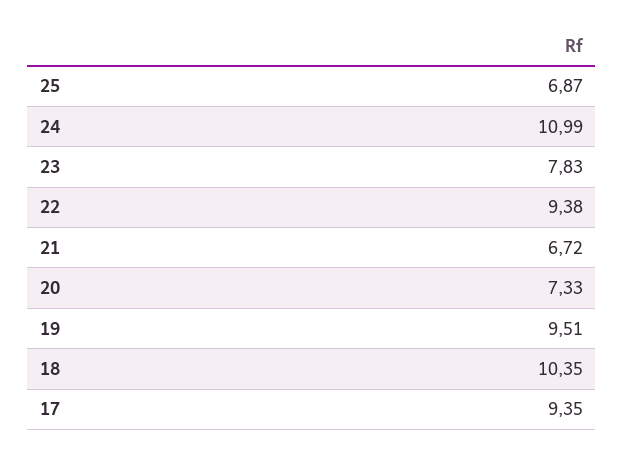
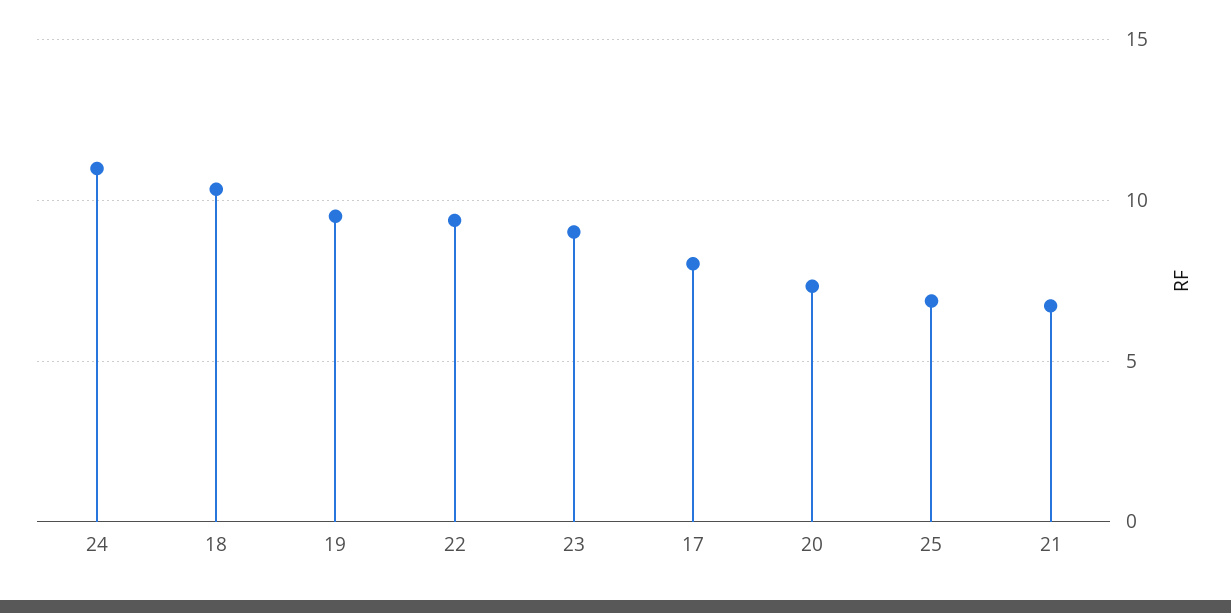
  {
    "25": 6.87,
    "24": 10.99,
-   "23": 7.83,
+   "23": 9,
    "22": 9.38,
    "21": 6.72,
    "20": 7.33,
    "19": 9.51,
    "18": 10.35,
-   "17": 9.35
+   "17": 8
  }

